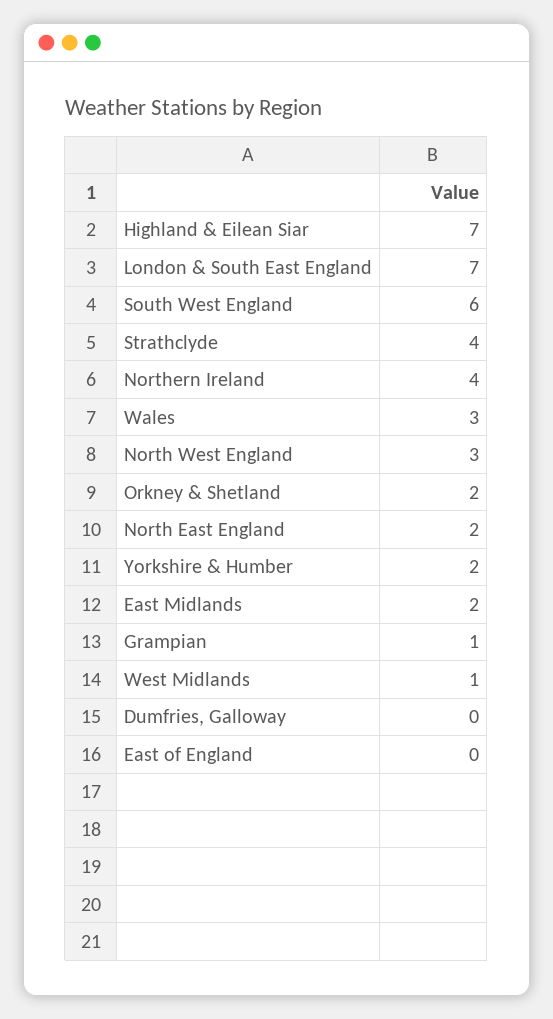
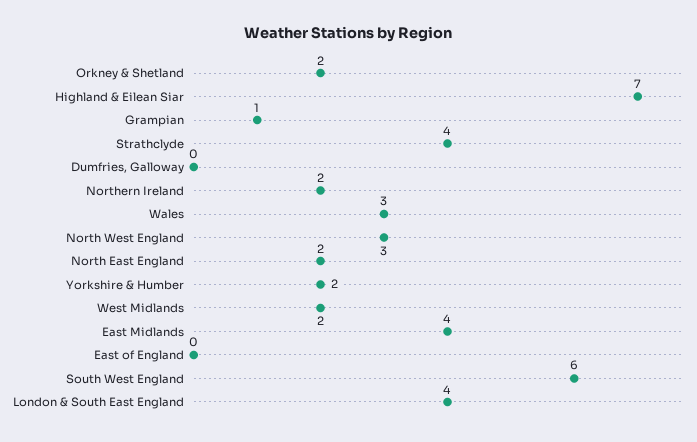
  {
    "Highland & Eilean Siar": 7,
-   "London & South East England": 7,
+   "London & South East England": 4,
    "South West England": 6,
    "Strathclyde": 4,
-   "Northern Ireland": 4,
+   "Northern Ireland": 2,
    "Wales": 3,
    "North West England": 3,
    "Orkney & Shetland": 2,
    "North East England": 2,
    "Yorkshire & Humber": 2,
-   "East Midlands": 2,
+   "East Midlands": 4,
    "Grampian": 1,
-   "West Midlands": 1,
+   "West Midlands": 2,
    "Dumfries, Galloway": 0,
    "East of England": 0
  }

